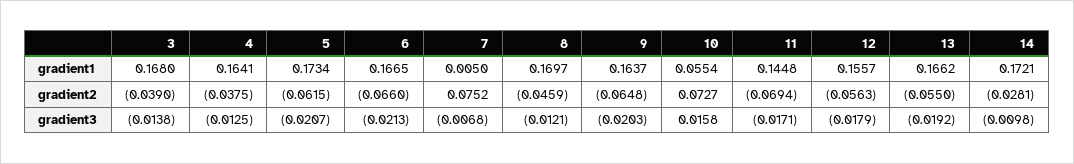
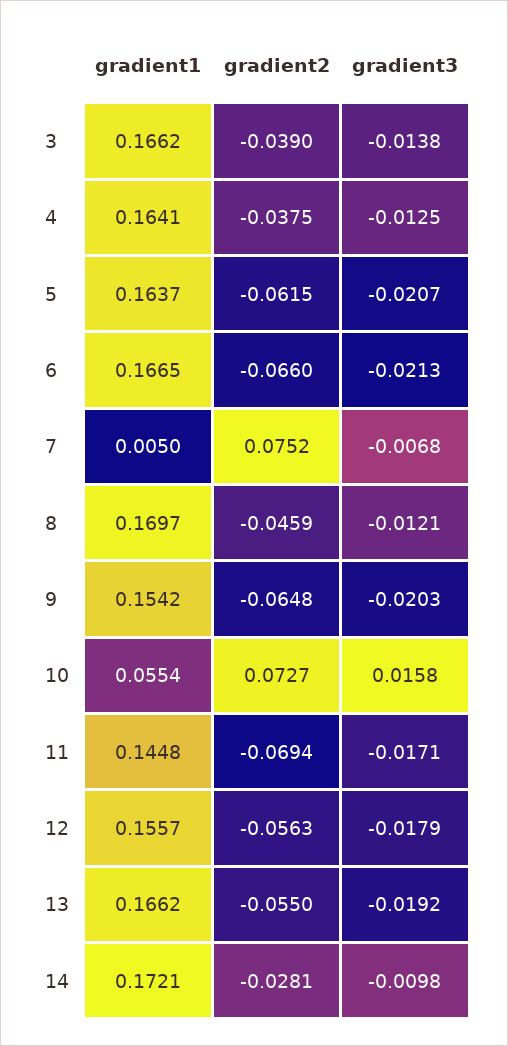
  {
    "3": {
-     "gradient1": 0.168,
+     "gradient1": 0.1662,
      "gradient2": -0.039,
      "gradient3": -0.0138
    },
    "4": {
      "gradient1": 0.1641,
      "gradient2": -0.0375,
      "gradient3": -0.0125
    },
    "5": {
-     "gradient1": 0.1734,
+     "gradient1": 0.1637,
      "gradient2": -0.0615,
      "gradient3": -0.0207
    },
    "6": {
      "gradient1": 0.1665,
      "gradient2": -0.066,
      "gradient3": -0.0213
    },
    "7": {
      "gradient1": 0.005,
      "gradient2": 0.0752,
      "gradient3": -0.0068
    },
    "8": {
      "gradient1": 0.1697,
      "gradient2": -0.0459,
      "gradient3": -0.0121
    },
    "9": {
-     "gradient1": 0.1637,
+     "gradient1": 0.1542,
      "gradient2": -0.0648,
      "gradient3": -0.0203
    },
    "10": {
      "gradient1": 0.0554,
      "gradient2": 0.0727,
      "gradient3": 0.0158
    },
    "11": {
      "gradient1": 0.1448,
      "gradient2": -0.0694,
      "gradient3": -0.0171
    },
    "12": {
      "gradient1": 0.1557,
      "gradient2": -0.0563,
      "gradient3": -0.0179
    },
    "13": {
      "gradient1": 0.1662,
      "gradient2": -0.055,
      "gradient3": -0.0192
    },
    "14": {
      "gradient1": 0.1721,
      "gradient2": -0.0281,
      "gradient3": -0.0098
    }
  }

